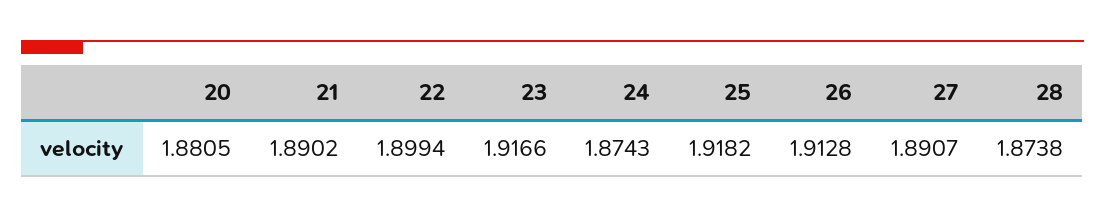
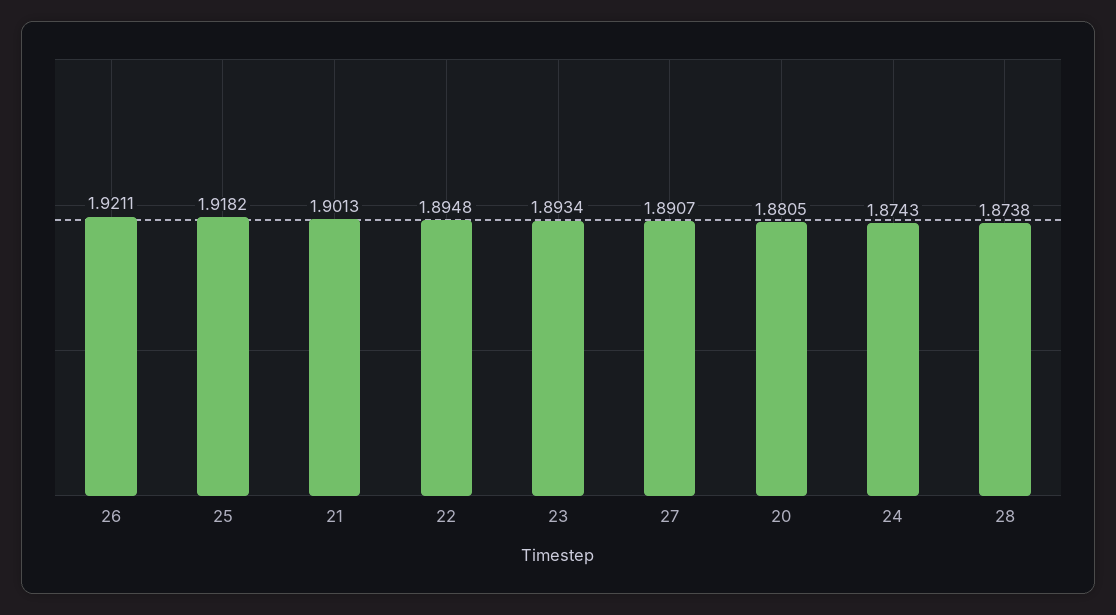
  {
    "20": 1.8805,
-   "21": 1.8902,
+   "21": 1.9013,
-   "22": 1.8994,
+   "22": 1.8948,
-   "23": 1.9166,
+   "23": 1.8934,
    "24": 1.8743,
    "25": 1.9182,
-   "26": 1.9128,
+   "26": 1.9211,
    "27": 1.8907,
    "28": 1.8738
  }

